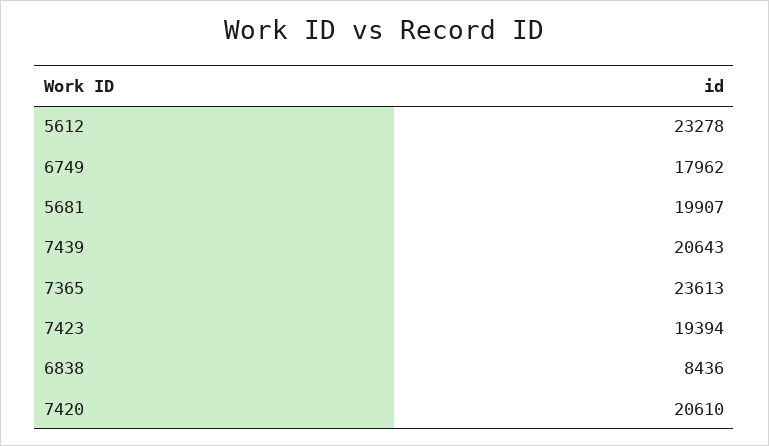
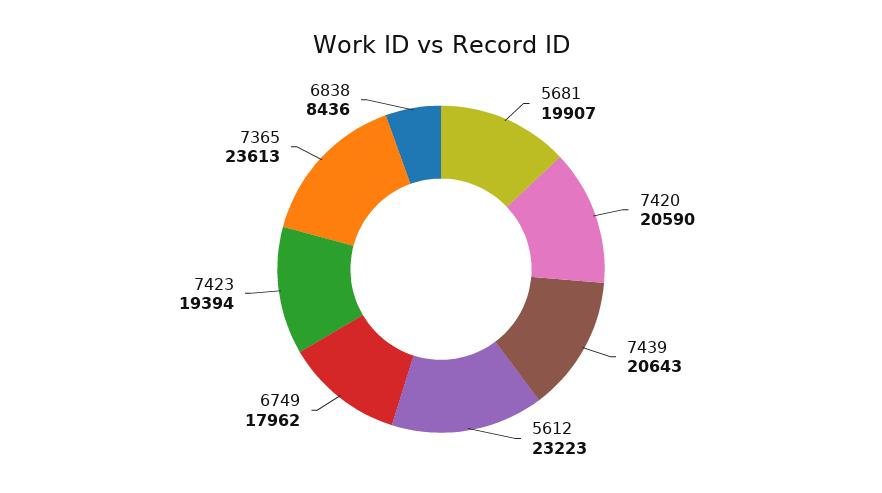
  {
-   "5612": 23278,
+   "5612": 23223,
    "6749": 17962,
    "5681": 19907,
    "7439": 20643,
    "7365": 23613,
    "7423": 19394,
    "6838": 8436,
-   "7420": 20610
+   "7420": 20590
  }

